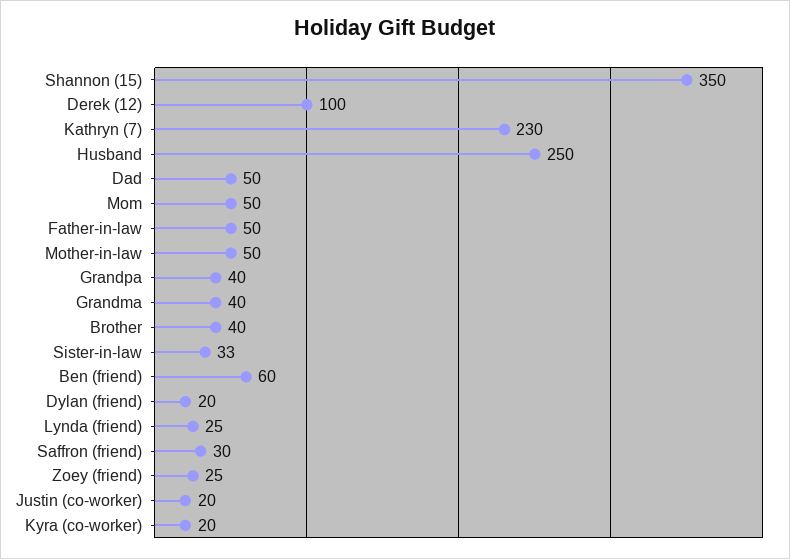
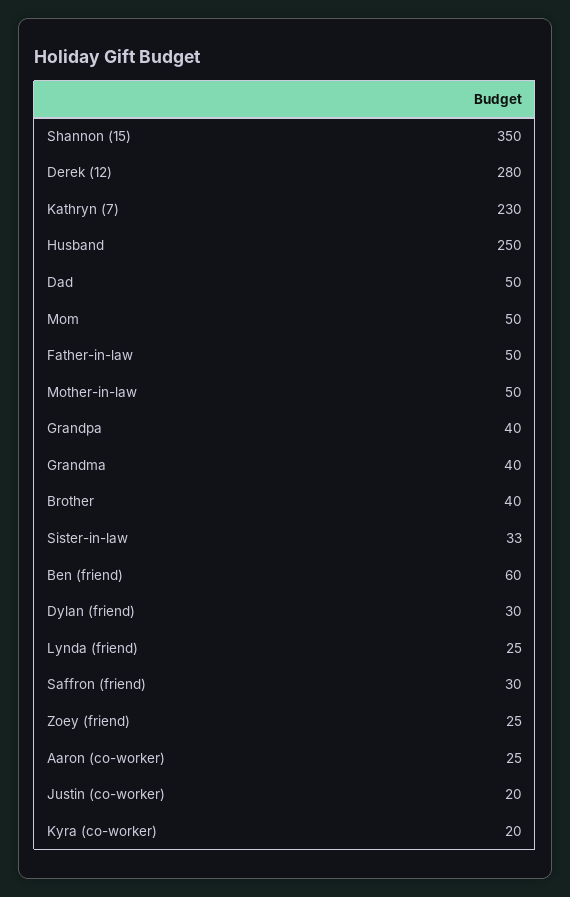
  {
    "Shannon (15)": 350,
-   "Derek (12)": 100,
+   "Derek (12)": 280,
    "Kathryn (7)": 230,
    "Husband": 250,
    "Dad": 50,
    "Mom": 50,
    "Father-in-law": 50,
    "Mother-in-law": 50,
    "Grandpa": 40,
    "Grandma": 40,
    "Brother": 40,
    "Sister-in-law": 33,
    "Ben (friend)": 60,
-   "Dylan (friend)": 20,
+   "Dylan (friend)": 30,
    "Lynda (friend)": 25,
    "Saffron (friend)": 30,
    "Zoey (friend)": 25,
    "Justin (co-worker)": 20,
-   "Kyra (co-worker)": 20
+   "Kyra (co-worker)": 20,
+   "Aaron (co-worker)": 25
  }

